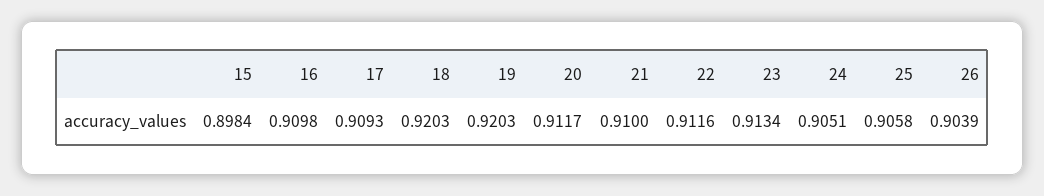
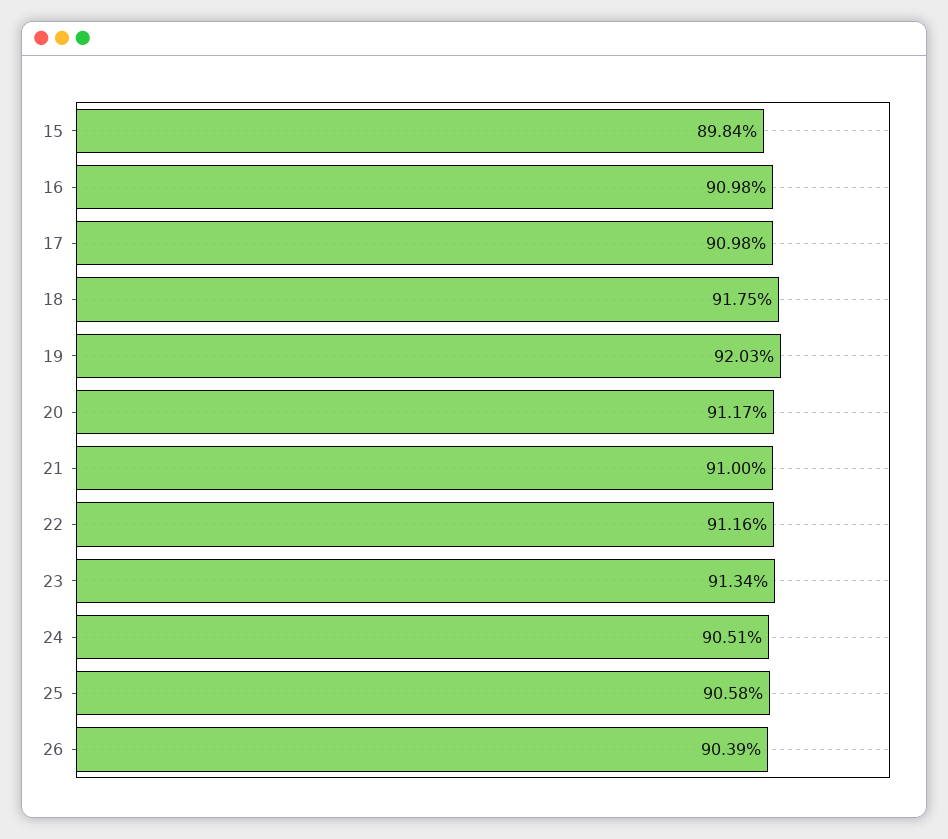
  {
    "15": 0.8984,
    "16": 0.9098,
-   "17": 0.9093,
+   "17": 0.9098,
-   "18": 0.9203,
+   "18": 0.9175,
    "19": 0.9203,
    "20": 0.9117,
    "21": 0.91,
    "22": 0.9116,
    "23": 0.9134,
    "24": 0.9051,
    "25": 0.9058,
    "26": 0.9039
  }

